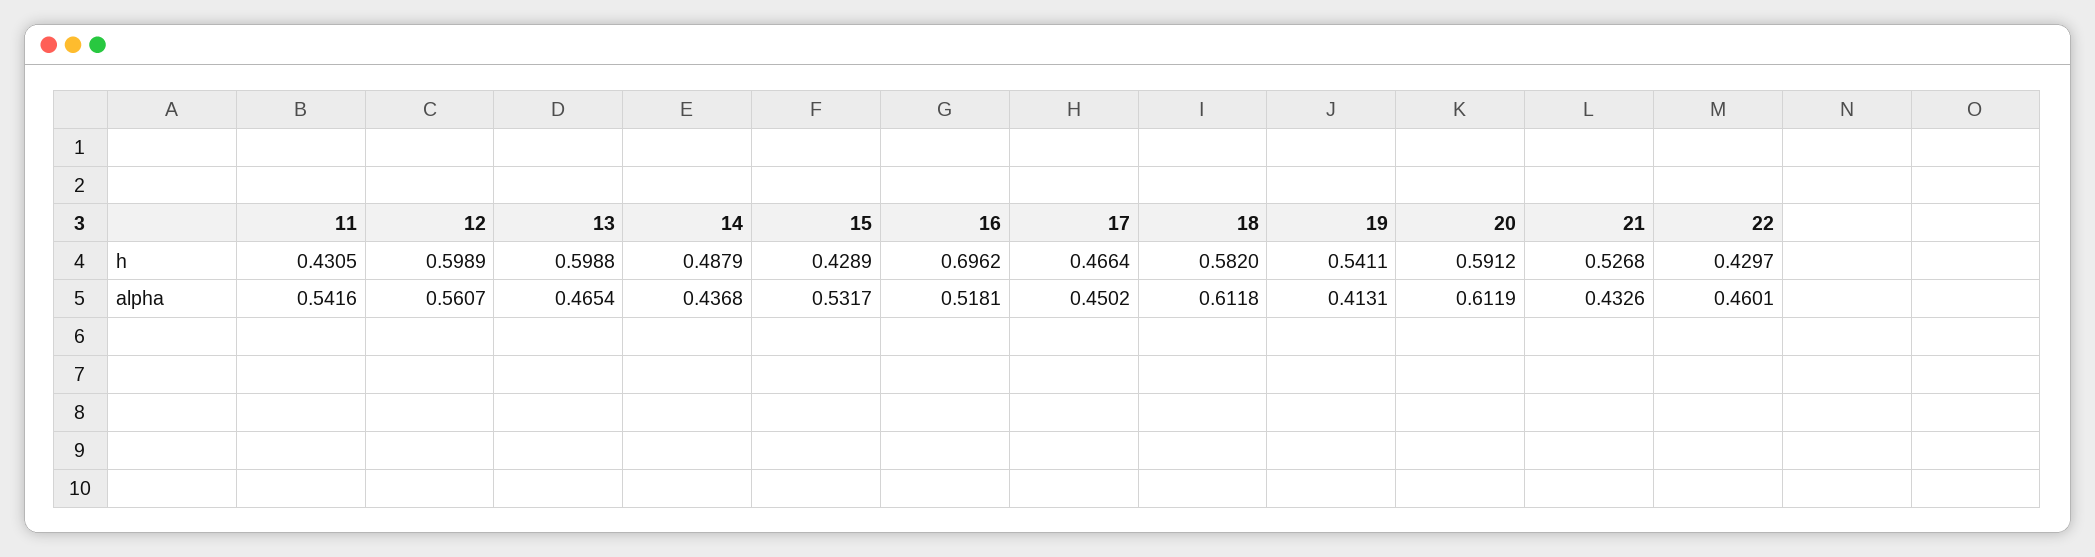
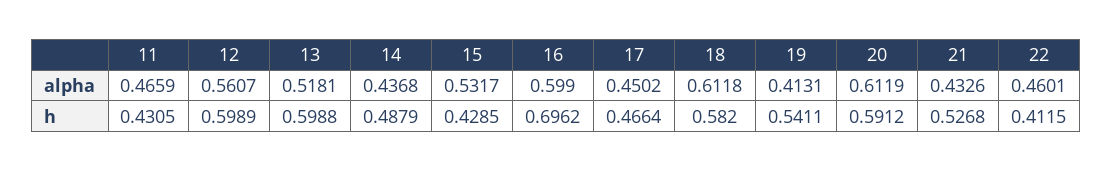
  {
    "11": {
      "h": 0.4305,
-     "alpha": 0.5416
+     "alpha": 0.4659
    },
    "12": {
      "h": 0.5989,
      "alpha": 0.5607
    },
    "13": {
      "h": 0.5988,
-     "alpha": 0.4654
+     "alpha": 0.5181
    },
    "14": {
      "h": 0.4879,
      "alpha": 0.4368
    },
    "15": {
-     "h": 0.4289,
+     "h": 0.4285,
      "alpha": 0.5317
    },
    "16": {
      "h": 0.6962,
-     "alpha": 0.5181
+     "alpha": 0.599
    },
    "17": {
      "h": 0.4664,
      "alpha": 0.4502
    },
    "18": {
      "h": 0.582,
      "alpha": 0.6118
    },
    "19": {
      "h": 0.5411,
      "alpha": 0.4131
    },
    "20": {
      "h": 0.5912,
      "alpha": 0.6119
    },
    "21": {
      "h": 0.5268,
      "alpha": 0.4326
    },
    "22": {
-     "h": 0.4297,
+     "h": 0.4115,
      "alpha": 0.4601
    }
  }

